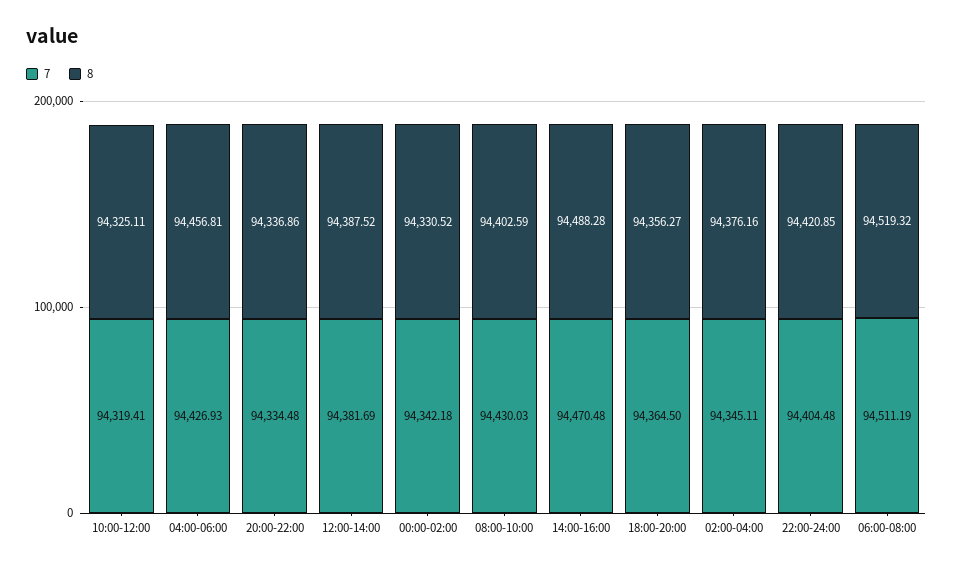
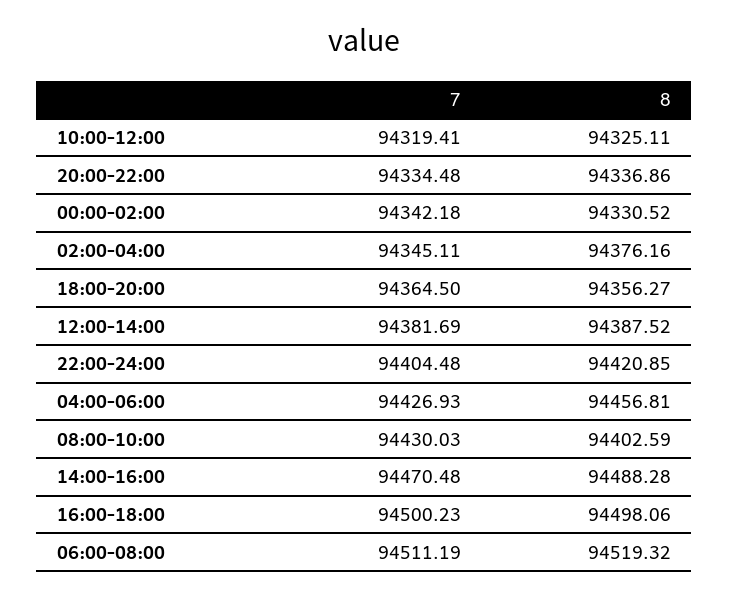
  {
    "7": {
      "10:00-12:00": 94319.41,
      "04:00-06:00": 94426.93,
      "20:00-22:00": 94334.48,
      "12:00-14:00": 94381.69,
      "00:00-02:00": 94342.18,
      "08:00-10:00": 94430.03,
      "14:00-16:00": 94470.48,
      "18:00-20:00": 94364.5,
      "02:00-04:00": 94345.11,
      "22:00-24:00": 94404.48,
-     "06:00-08:00": 94511.19
+     "06:00-08:00": 94511.19,
+     "16:00-18:00": 94500.23
    },
    "8": {
      "10:00-12:00": 94325.11,
      "04:00-06:00": 94456.81,
      "20:00-22:00": 94336.86,
      "12:00-14:00": 94387.52,
      "00:00-02:00": 94330.52,
      "08:00-10:00": 94402.59,
      "14:00-16:00": 94488.28,
      "18:00-20:00": 94356.27,
      "02:00-04:00": 94376.16,
      "22:00-24:00": 94420.85,
-     "06:00-08:00": 94519.32
+     "06:00-08:00": 94519.32,
+     "16:00-18:00": 94498.06
    }
  }

